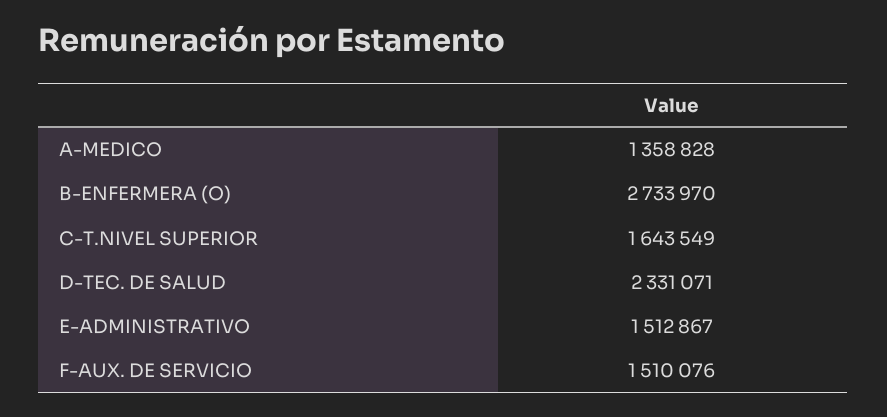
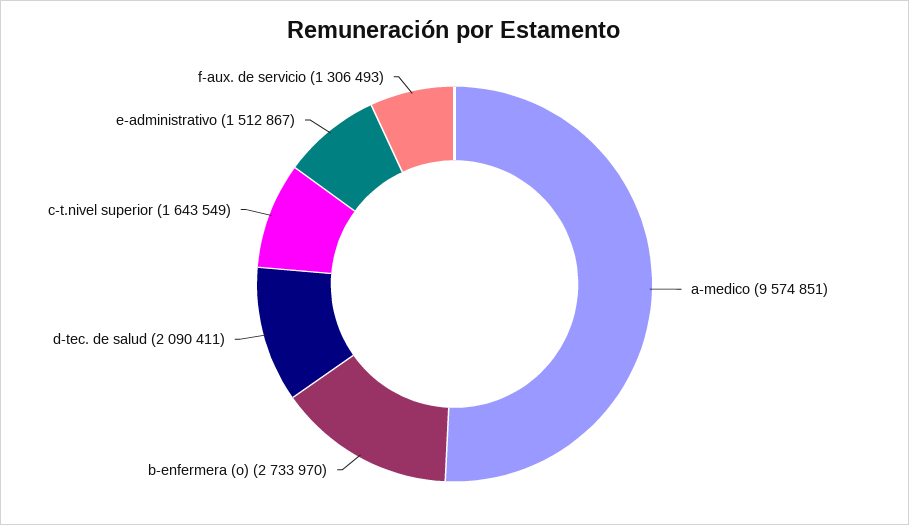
  {
-   "A-MEDICO": 1358828,
+   "A-MEDICO": 9574851,
    "B-ENFERMERA (O)": 2733970,
    "C-T.NIVEL SUPERIOR": 1643549,
-   "D-TEC. DE SALUD": 2331071,
+   "D-TEC. DE SALUD": 2090411,
    "E-ADMINISTRATIVO": 1512867,
-   "F-AUX. DE SERVICIO": 1510076
+   "F-AUX. DE SERVICIO": 1306493
  }

